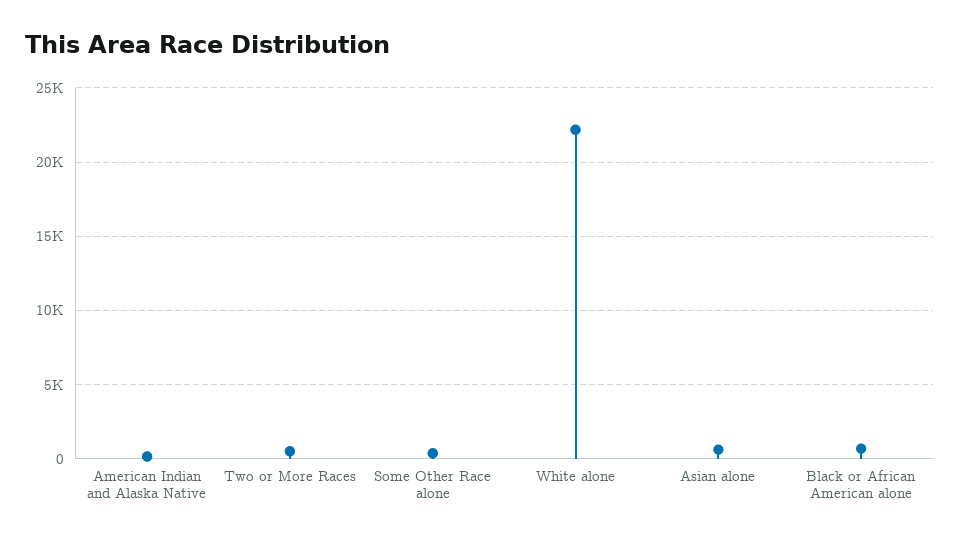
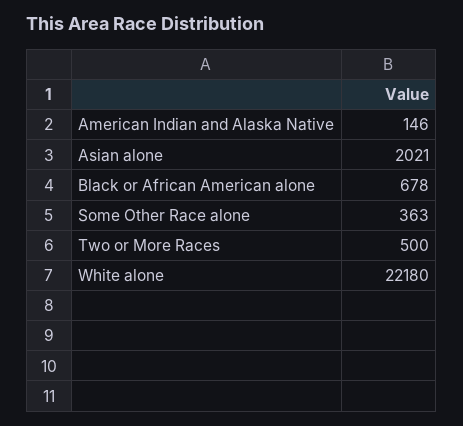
  {
    "American Indian and Alaska Native": 146,
    "Two or More Races": 500,
    "Some Other Race alone": 363,
    "White alone": 22180,
-   "Asian alone": 500,
+   "Asian alone": 2021,
    "Black or African American alone": 678
  }

